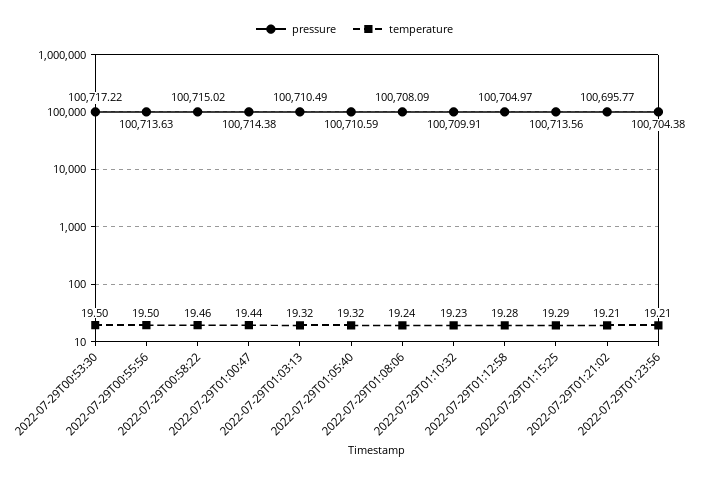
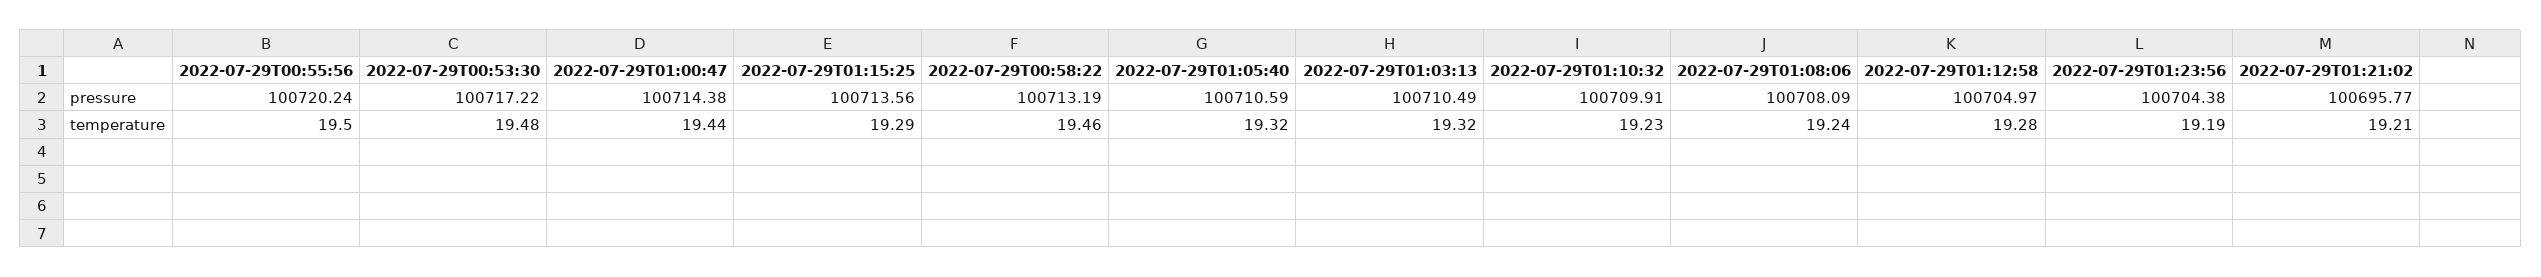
  {
    "pressure": {
      "2022-07-29T00:53:30": 100717.22,
-     "2022-07-29T00:55:56": 100713.63,
+     "2022-07-29T00:55:56": 100720.24,
-     "2022-07-29T00:58:22": 100715.02,
+     "2022-07-29T00:58:22": 100713.19,
      "2022-07-29T01:00:47": 100714.38,
      "2022-07-29T01:03:13": 100710.49,
      "2022-07-29T01:05:40": 100710.59,
      "2022-07-29T01:08:06": 100708.09,
      "2022-07-29T01:10:32": 100709.91,
      "2022-07-29T01:12:58": 100704.97,
      "2022-07-29T01:15:25": 100713.56,
      "2022-07-29T01:21:02": 100695.77,
      "2022-07-29T01:23:56": 100704.38
    },
    "temperature": {
-     "2022-07-29T00:53:30": 19.5,
+     "2022-07-29T00:53:30": 19.48,
      "2022-07-29T00:55:56": 19.5,
      "2022-07-29T00:58:22": 19.46,
      "2022-07-29T01:00:47": 19.44,
      "2022-07-29T01:03:13": 19.32,
      "2022-07-29T01:05:40": 19.32,
      "2022-07-29T01:08:06": 19.24,
      "2022-07-29T01:10:32": 19.23,
      "2022-07-29T01:12:58": 19.28,
      "2022-07-29T01:15:25": 19.29,
      "2022-07-29T01:21:02": 19.21,
-     "2022-07-29T01:23:56": 19.21
+     "2022-07-29T01:23:56": 19.19
    }
  }

